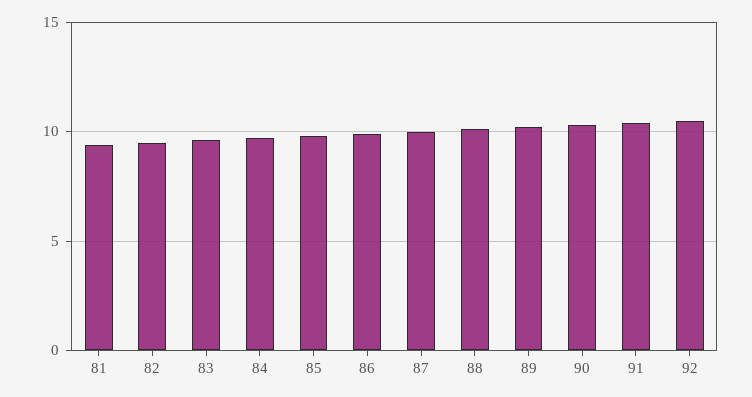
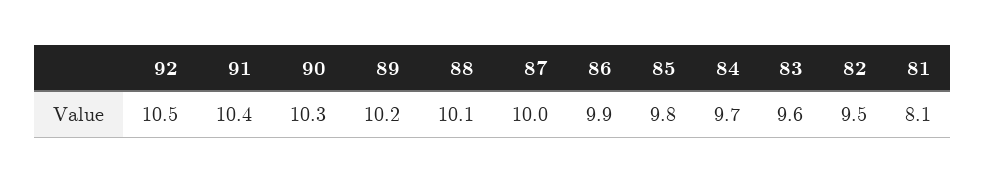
  {
-   "81": 9.5,
+   "81": 8.1,
    "82": 9.5,
    "83": 9.6,
    "84": 9.7,
    "85": 9.8,
    "86": 9.9,
    "87": 10,
    "88": 10.1,
    "89": 10.2,
    "90": 10.3,
    "91": 10.4,
    "92": 10.5
  }

